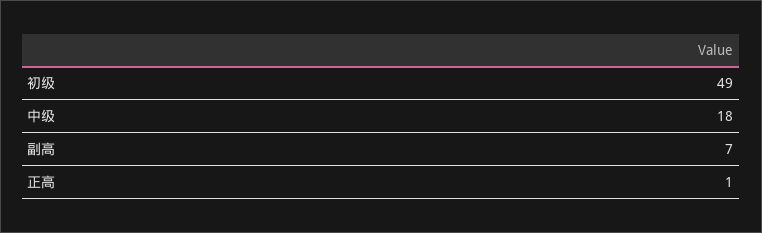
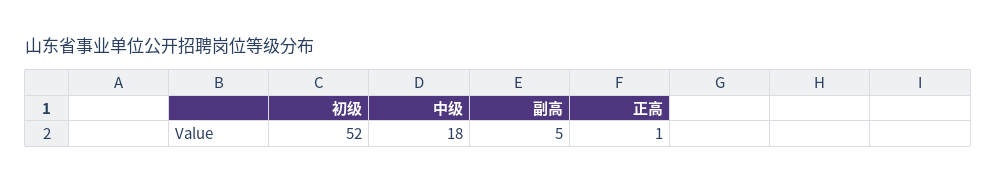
  {
-   "初级": 49,
+   "初级": 52,
    "中级": 18,
-   "副高": 7,
+   "副高": 5,
    "正高": 1
  }

